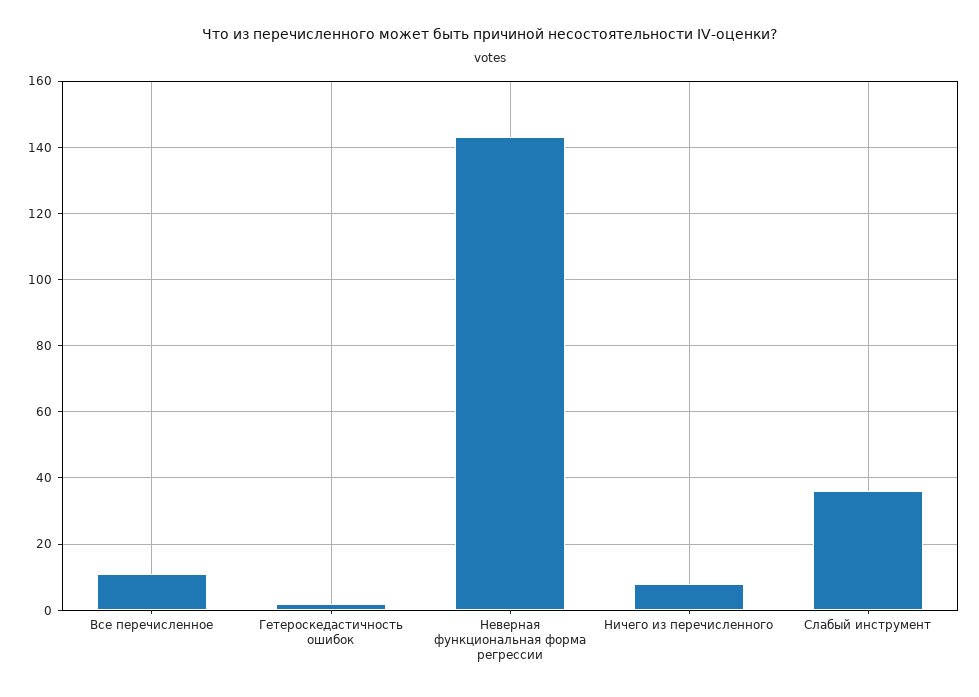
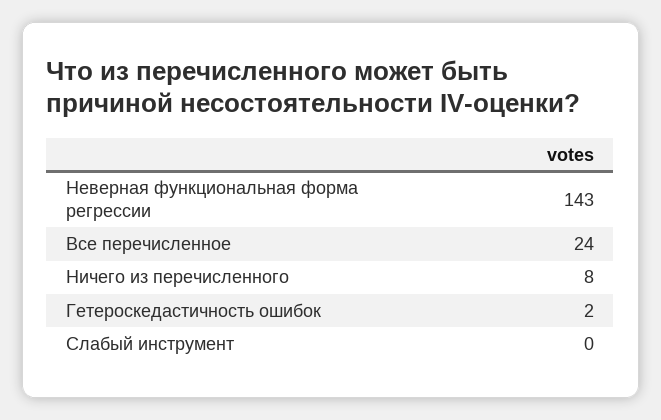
  {
-   "Все перечисленное": 10,
+   "Все перечисленное": 24,
    "Гетероскедастичность ошибок": 2,
    "Неверная функциональная форма регрессии": 143,
    "Ничего из перечисленного": 8,
-   "Слабый инструмент": 35
+   "Слабый инструмент": 0
  }

